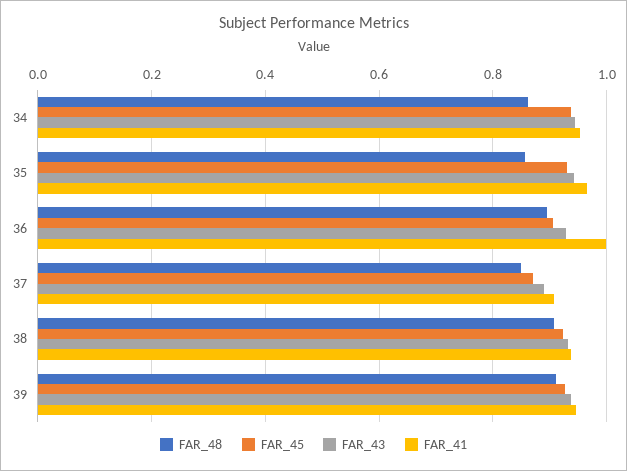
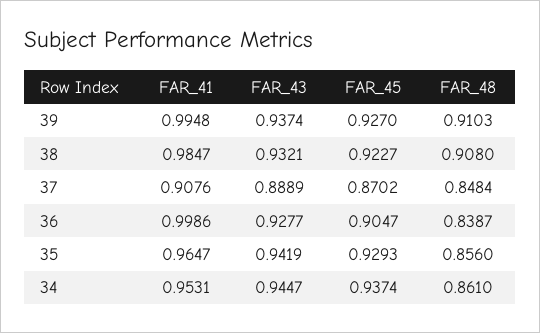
  {
    "FAR_48": {
      "34": 0.861,
      "35": 0.856,
-     "36": 0.9,
+     "36": 0.8387,
      "37": 0.8484,
      "38": 0.908,
      "39": 0.9103
    },
    "FAR_45": {
      "34": 0.9374,
      "35": 0.9293,
      "36": 0.9047,
      "37": 0.8702,
      "38": 0.9227,
      "39": 0.927
    },
    "FAR_43": {
      "34": 0.9447,
      "35": 0.9419,
      "36": 0.9277,
      "37": 0.8889,
      "38": 0.9321,
      "39": 0.9374
    },
    "FAR_41": {
      "34": 0.9531,
      "35": 0.9647,
      "36": 0.9986,
      "37": 0.9076,
-     "38": 0.94,
+     "38": 0.9847,
-     "39": 0.94
+     "39": 0.9948
    }
  }

